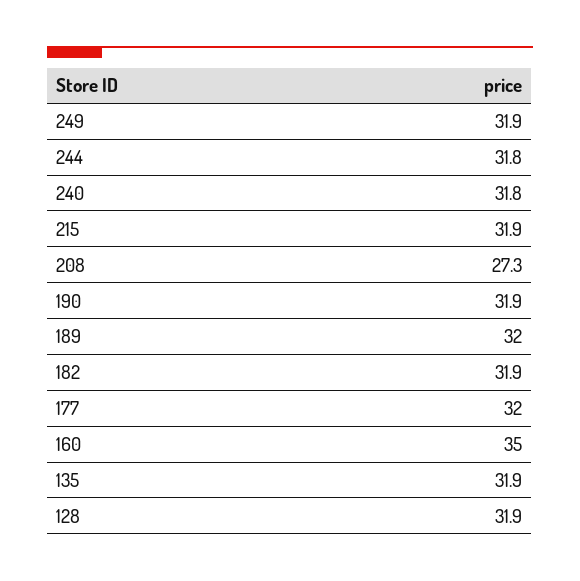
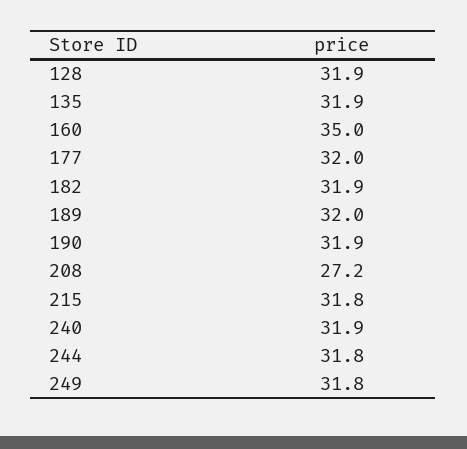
  {
-   "249": 31.9,
+   "249": 31.8,
    "244": 31.8,
-   "240": 31.8,
+   "240": 31.9,
-   "215": 31.9,
+   "215": 31.8,
-   "208": 27.3,
+   "208": 27.2,
    "190": 31.9,
    "189": 32,
    "182": 31.9,
    "177": 32,
    "160": 35,
    "135": 31.9,
    "128": 31.9
  }

